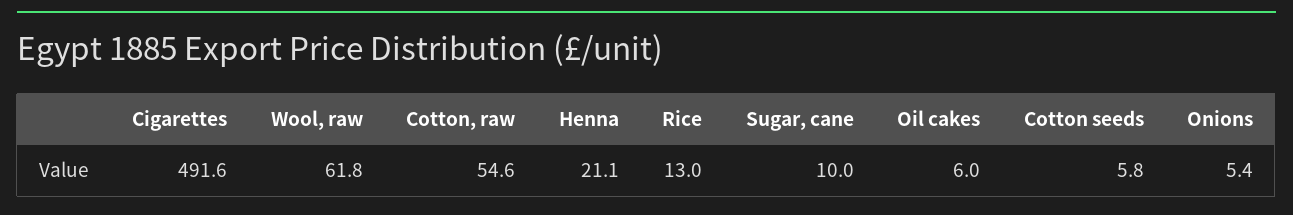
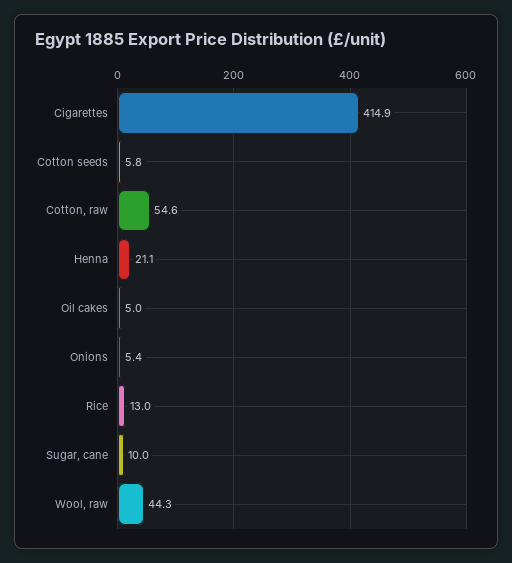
  {
-   "Cigarettes": 491.6,
+   "Cigarettes": 414.9,
-   "Wool, raw": 61.8,
+   "Wool, raw": 44.3,
    "Cotton, raw": 54.6,
    "Henna": 21.1,
    "Rice": 13,
    "Sugar, cane": 10,
-   "Oil cakes": 6,
+   "Oil cakes": 5,
    "Cotton seeds": 5.8,
    "Onions": 5.4
  }

